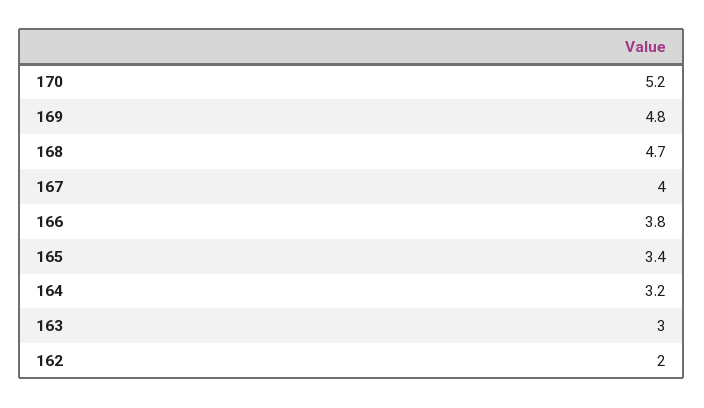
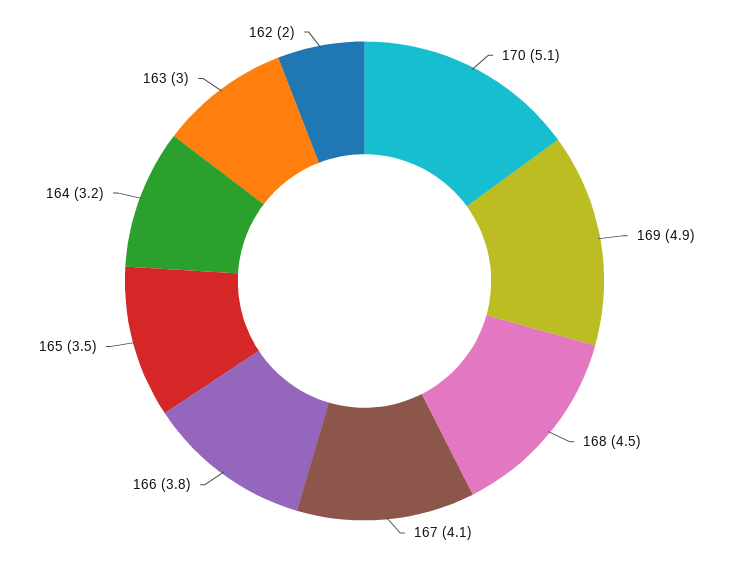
  {
-   "170": 5.2,
+   "170": 5.1,
-   "169": 4.8,
+   "169": 4.9,
-   "168": 4.7,
+   "168": 4.5,
-   "167": 4,
+   "167": 4.1,
    "166": 3.8,
-   "165": 3.4,
+   "165": 3.5,
    "164": 3.2,
    "163": 3,
    "162": 2
  }

